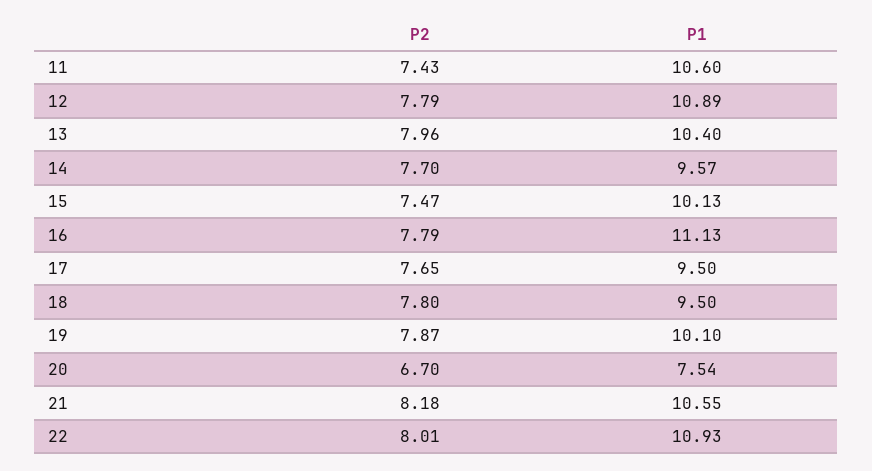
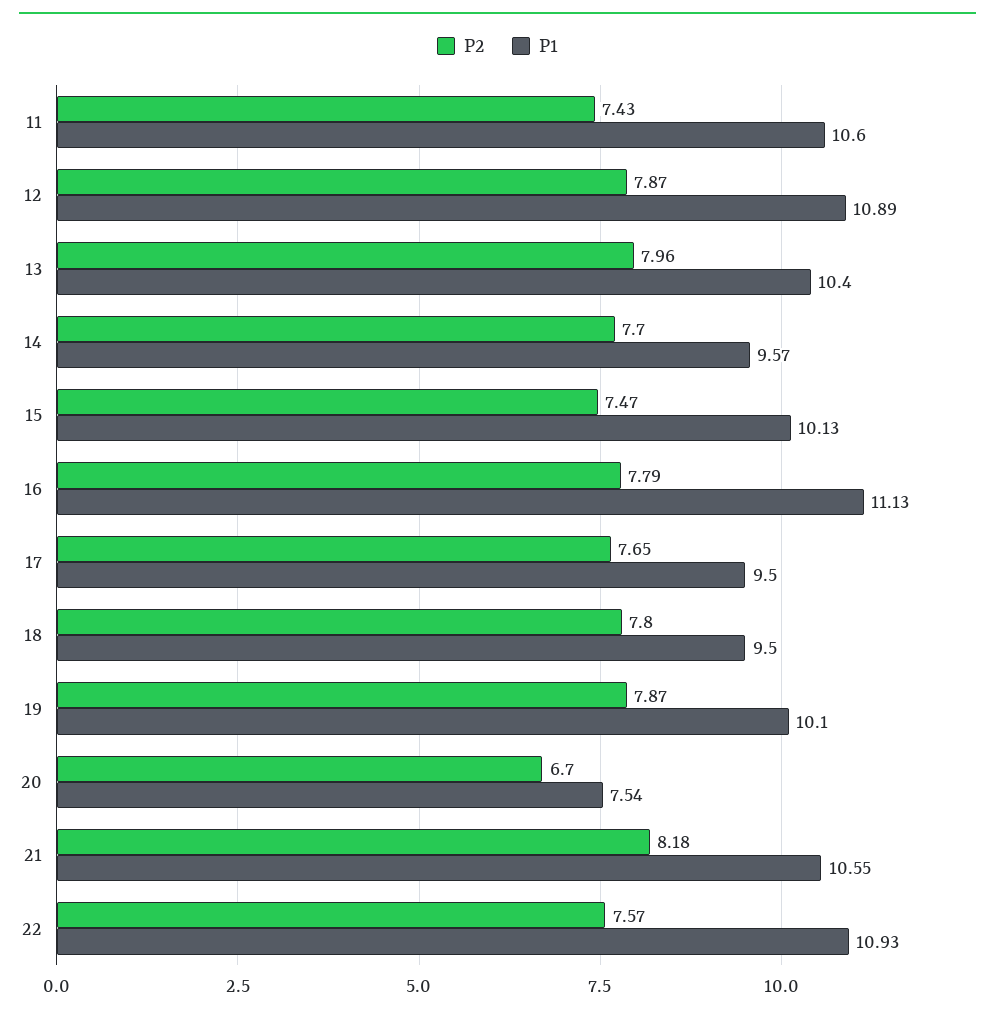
  {
    "P2": {
      "11": 7.43,
-     "12": 7.79,
+     "12": 7.87,
      "13": 7.96,
      "14": 7.7,
      "15": 7.47,
      "16": 7.79,
      "17": 7.65,
      "18": 7.8,
      "19": 7.87,
      "20": 6.7,
      "21": 8.18,
-     "22": 8.01
+     "22": 7.57
    },
    "P1": {
      "11": 10.6,
      "12": 10.89,
      "13": 10.4,
      "14": 9.57,
      "15": 10.13,
      "16": 11.13,
      "17": 9.5,
      "18": 9.5,
      "19": 10.1,
      "20": 7.54,
      "21": 10.55,
      "22": 10.93
    }
  }

